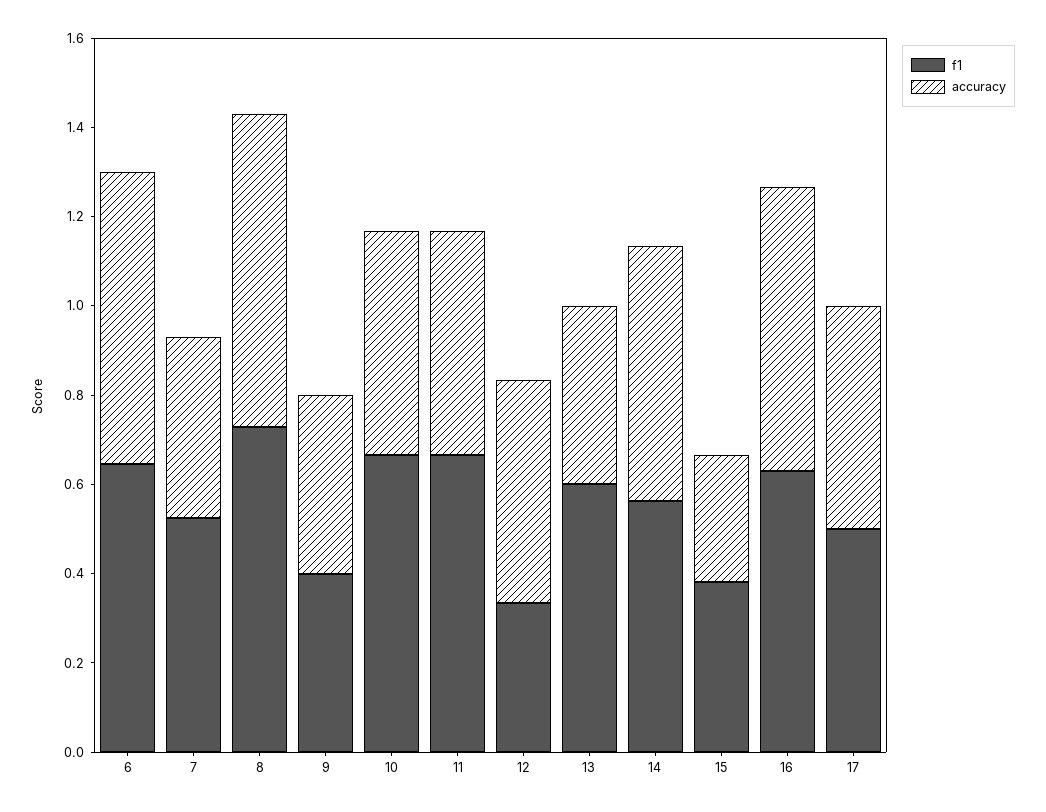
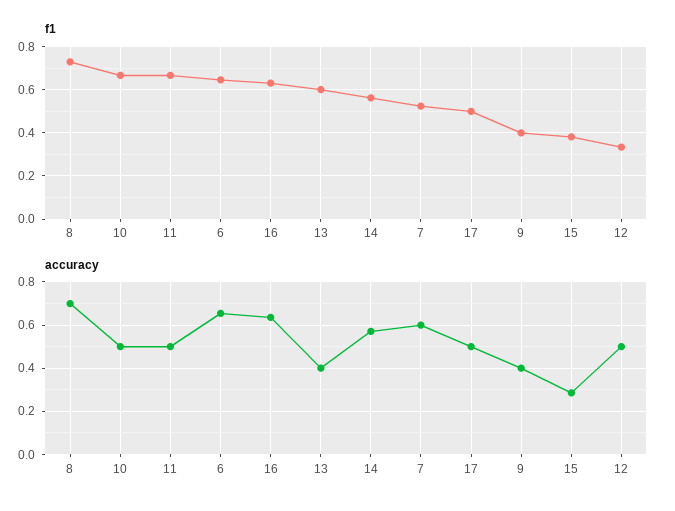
  {
    "f1": {
      "6": 0.65,
      "7": 0.5,
      "8": 0.75,
      "9": 0.4,
      "10": 0.65,
      "11": 0.65,
      "12": 0.35,
      "13": 0.6,
      "14": 0.55,
      "15": 0.4,
      "16": 0.65,
      "17": 0.5
    },
    "accuracy": {
      "6": 0.65,
-     "7": 0.4,
+     "7": 0.6,
      "8": 0.7,
      "9": 0.4,
      "10": 0.5,
      "11": 0.5,
      "12": 0.5,
      "13": 0.4,
      "14": 0.55,
      "15": 0.3,
      "16": 0.65,
      "17": 0.5
    }
  }

